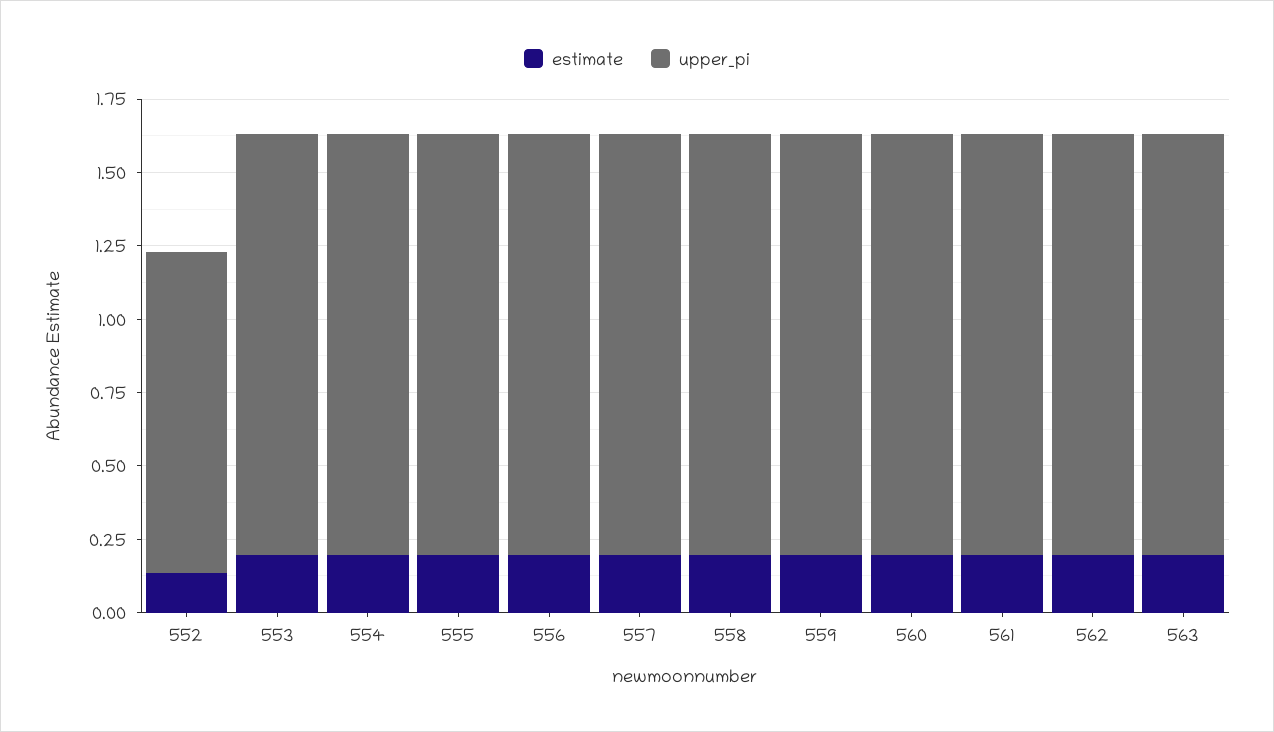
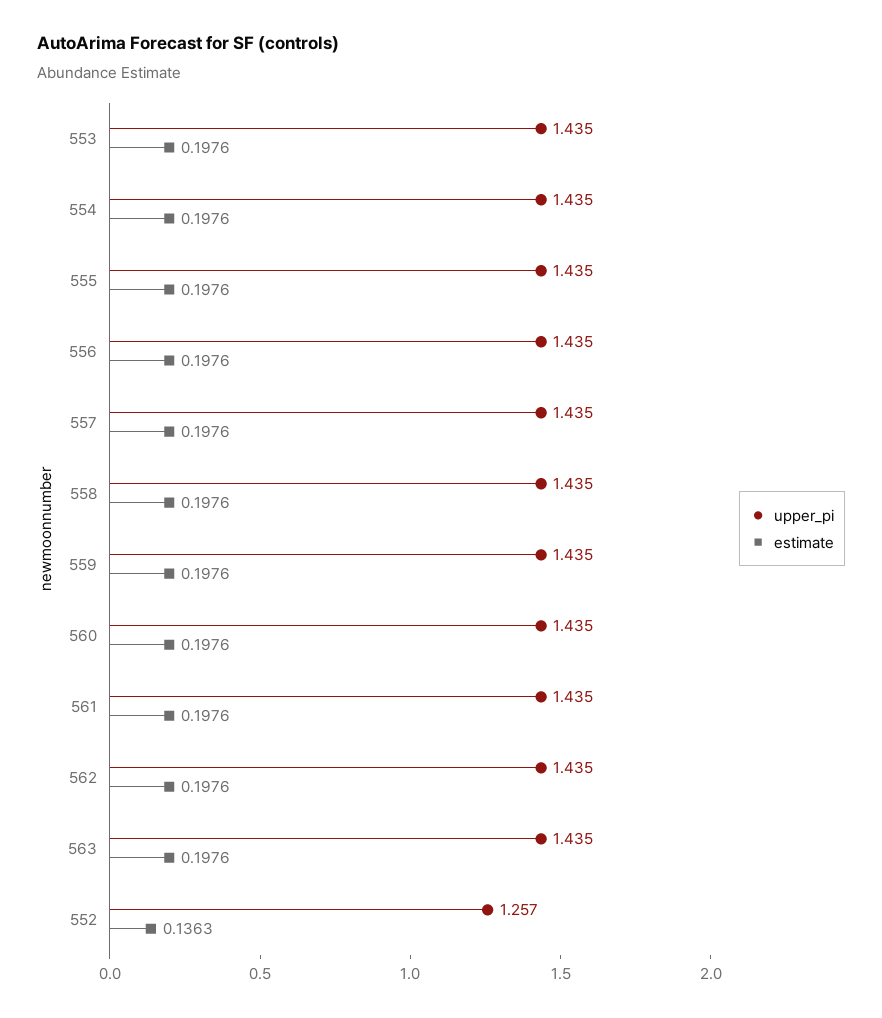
  {
    "estimate": {
      "552": 0.1363,
      "553": 0.1976,
      "554": 0.1976,
      "555": 0.1976,
      "556": 0.1976,
      "557": 0.1976,
      "558": 0.1976,
      "559": 0.1976,
      "560": 0.1976,
      "561": 0.1976,
      "562": 0.1976,
      "563": 0.1976
    },
    "upper_pi": {
-     "552": 1.1,
+     "552": 1.257,
      "553": 1.435,
      "554": 1.435,
      "555": 1.435,
      "556": 1.435,
      "557": 1.435,
      "558": 1.435,
      "559": 1.435,
      "560": 1.435,
      "561": 1.435,
      "562": 1.435,
      "563": 1.435
    }
  }

